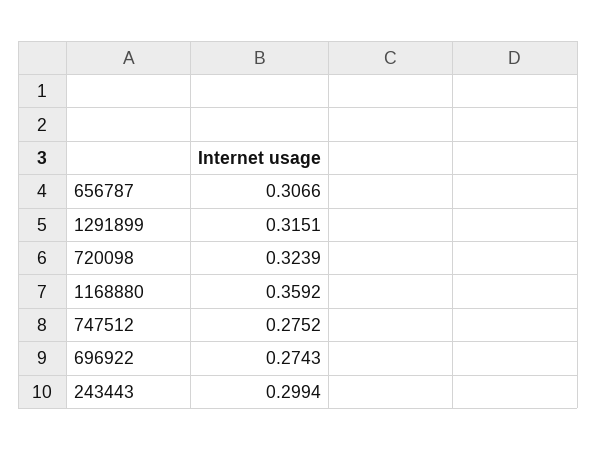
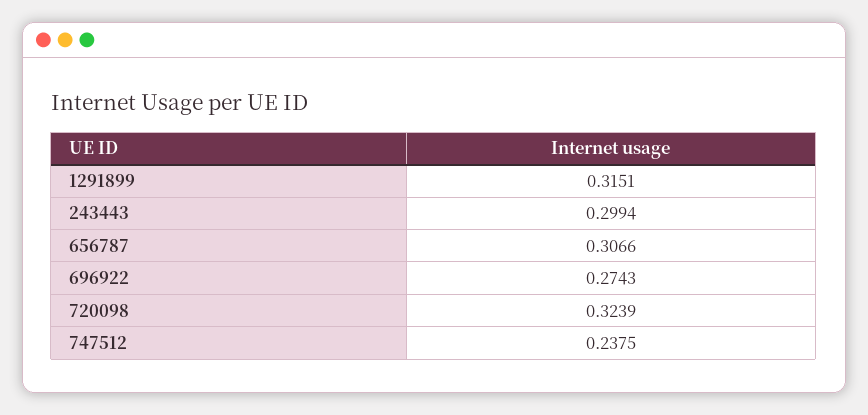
  {
    "656787": 0.3066,
    "1291899": 0.3151,
    "720098": 0.3239,
-   "1168880": 0.3592,
-   "747512": 0.2752,
+   "747512": 0.2375,
    "696922": 0.2743,
    "243443": 0.2994
  }

